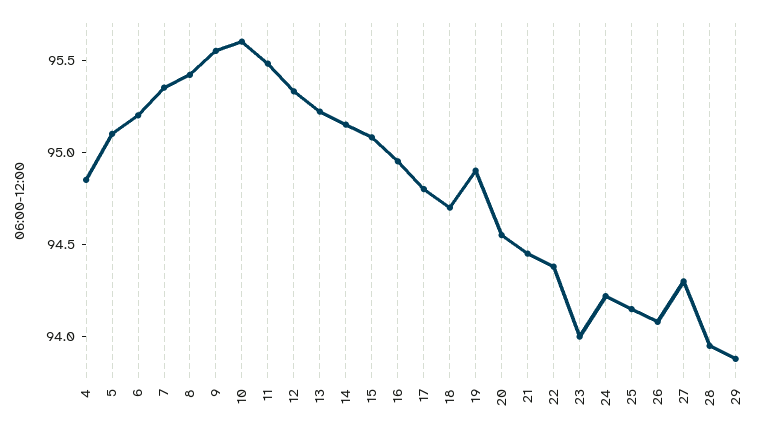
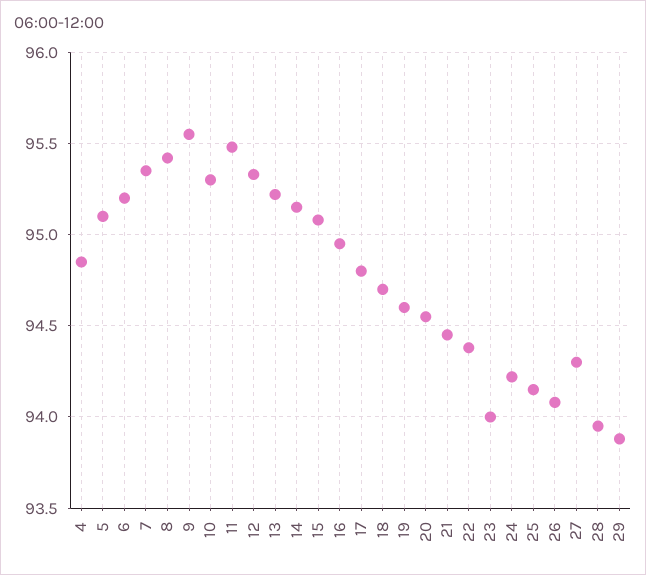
  {
    "4": 94.85,
    "5": 95.1,
    "6": 95.2,
    "7": 95.35,
    "8": 95.4,
    "9": 95.55,
-   "10": 95.6,
+   "10": 95.3,
    "11": 95.5,
    "12": 95.35,
    "13": 95.2,
    "14": 95.15,
    "15": 95.1,
    "16": 94.95,
    "17": 94.8,
    "18": 94.7,
-   "19": 94.9,
+   "19": 94.6,
    "20": 94.55,
    "21": 94.45,
    "22": 94.4,
    "23": 94,
    "24": 94.2,
    "25": 94.15,
    "26": 94.1,
    "27": 94.3,
    "28": 93.95,
    "29": 93.9
  }

